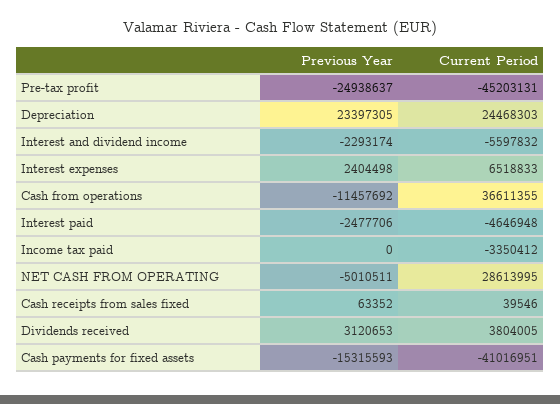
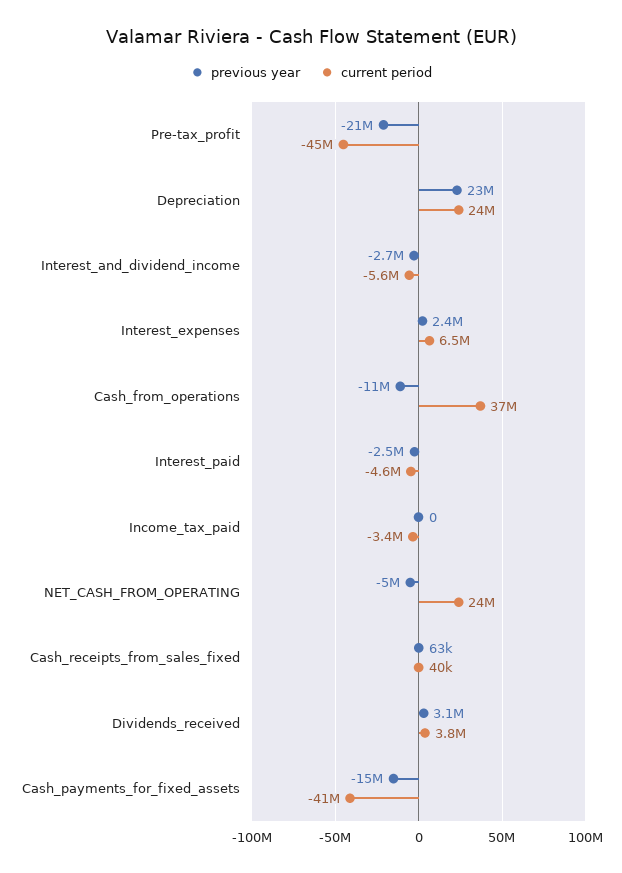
  {
    "Previous Year": {
-     "Pre-tax profit": -24938637,
+     "Pre-tax profit": -21000000,
      "Depreciation": 23397305,
-     "Interest and dividend income": -2293174,
+     "Interest and dividend income": -2700000,
      "Interest expenses": 2404498,
      "Cash from operations": -11457692,
      "Interest paid": -2477706,
      "Income tax paid": 0,
      "NET CASH FROM OPERATING": -5010511,
      "Cash receipts from sales fixed": 63352,
      "Dividends received": 3120653,
      "Cash payments for fixed assets": -15315593
    },
    "Current Period": {
      "Pre-tax profit": -45203131,
      "Depreciation": 24468303,
      "Interest and dividend income": -5597832,
      "Interest expenses": 6518833,
      "Cash from operations": 36611355,
      "Interest paid": -4646948,
      "Income tax paid": -3350412,
-     "NET CASH FROM OPERATING": 28613995,
+     "NET CASH FROM OPERATING": 24000000,
      "Cash receipts from sales fixed": 39546,
      "Dividends received": 3804005,
      "Cash payments for fixed assets": -41016951
    }
  }

